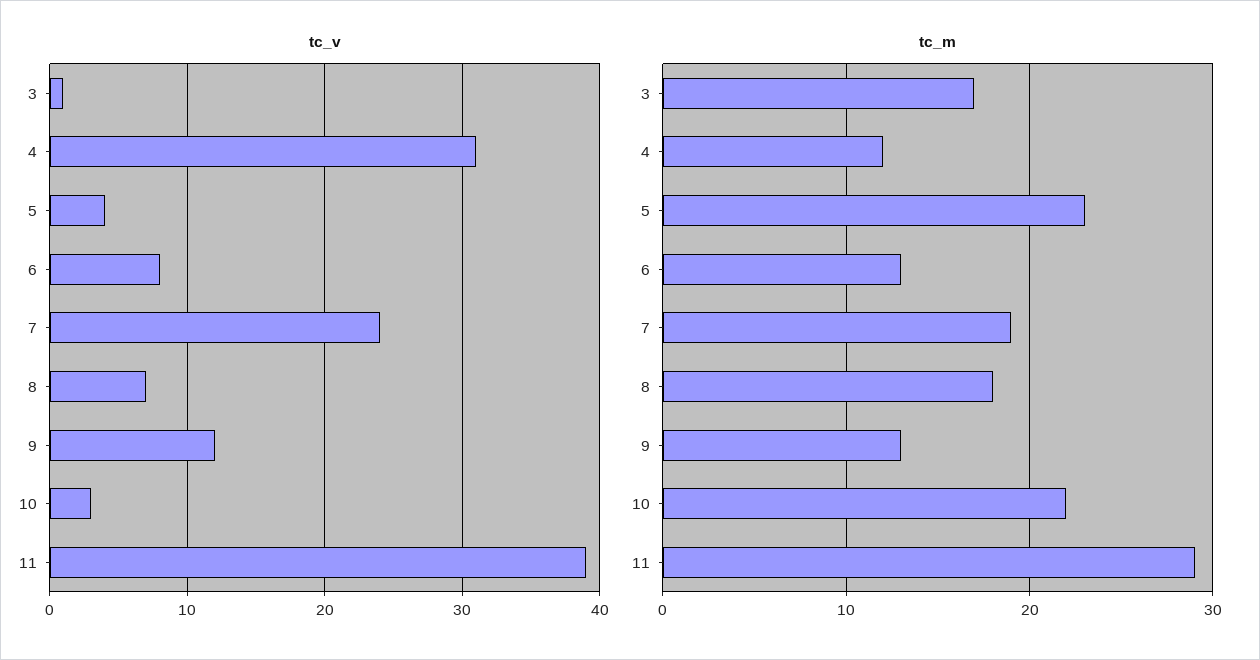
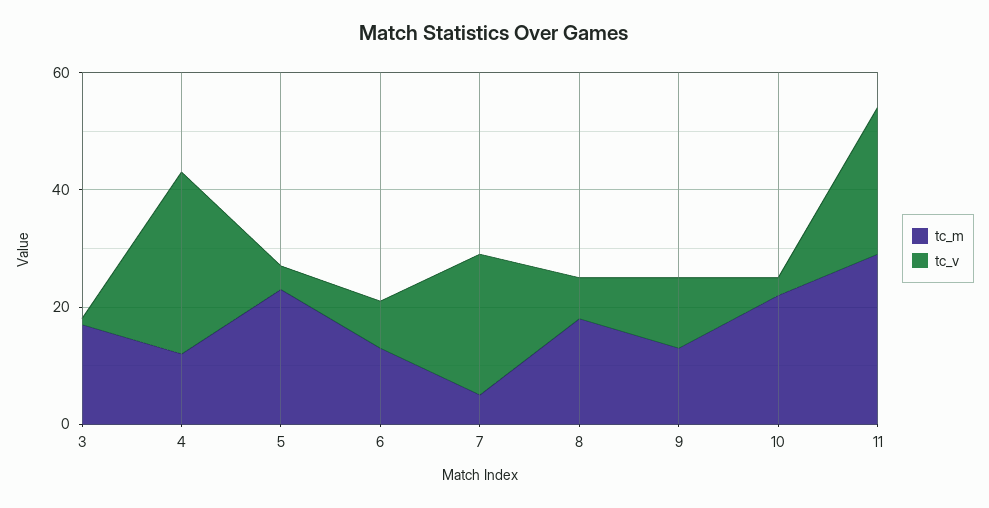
  {
    "tc_v": {
      "3": 1,
      "4": 31,
      "5": 4,
      "6": 8,
      "7": 24,
      "8": 7,
      "9": 12,
      "10": 3,
-     "11": 39
+     "11": 25
    },
    "tc_m": {
      "3": 17,
      "4": 12,
      "5": 23,
      "6": 13,
-     "7": 19,
+     "7": 5,
      "8": 18,
      "9": 13,
      "10": 22,
      "11": 29
    }
  }

